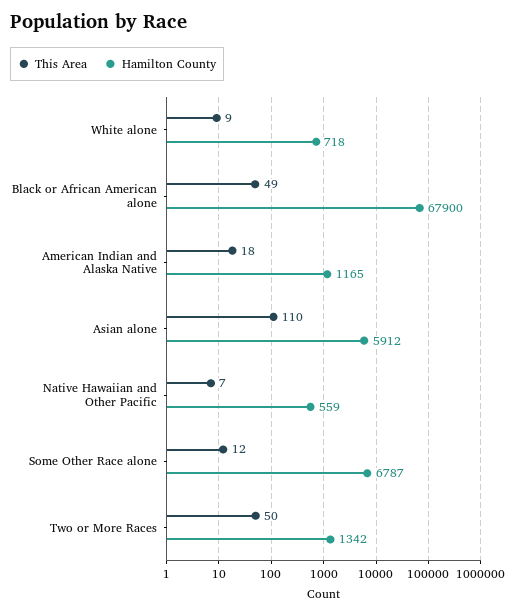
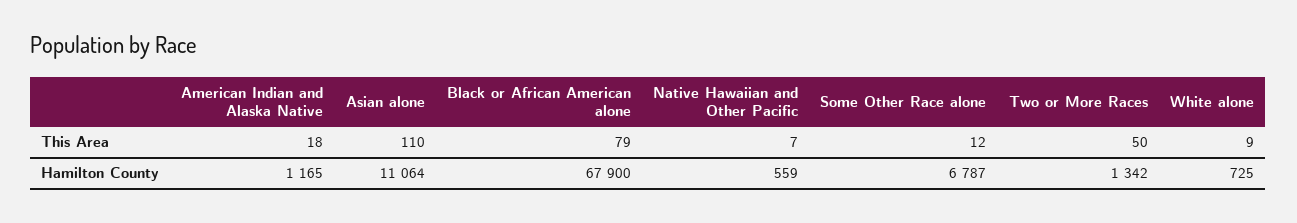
  {
    "This Area": {
      "White alone": 9,
-     "Black or African American alone": 49,
+     "Black or African American alone": 79,
      "American Indian and Alaska Native": 18,
      "Asian alone": 110,
      "Native Hawaiian and Other Pacific": 7,
      "Some Other Race alone": 12,
      "Two or More Races": 50
    },
    "Hamilton County": {
-     "White alone": 718,
+     "White alone": 725,
      "Black or African American alone": 67900,
      "American Indian and Alaska Native": 1165,
-     "Asian alone": 5912,
+     "Asian alone": 11064,
      "Native Hawaiian and Other Pacific": 559,
      "Some Other Race alone": 6787,
      "Two or More Races": 1342
    }
  }

